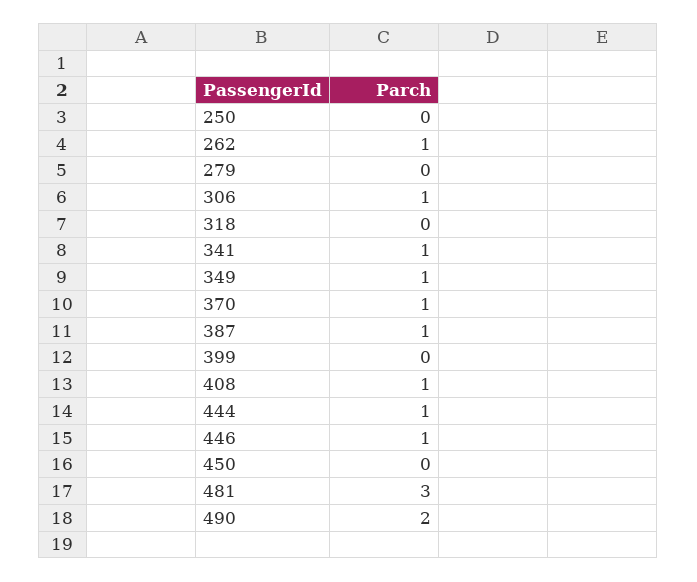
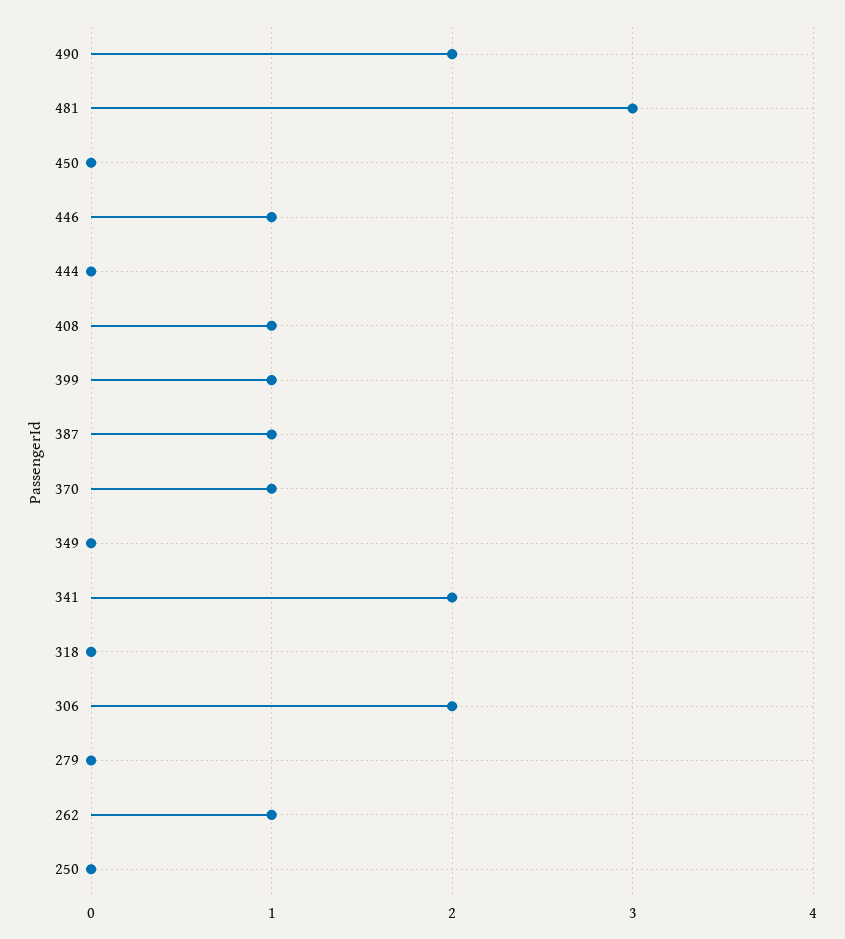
  {
    "250": 0,
    "262": 1,
    "279": 0,
-   "306": 1,
+   "306": 2,
    "318": 0,
-   "341": 1,
+   "341": 2,
-   "349": 1,
+   "349": 0,
    "370": 1,
    "387": 1,
-   "399": 0,
+   "399": 1,
    "408": 1,
-   "444": 1,
+   "444": 0,
    "446": 1,
    "450": 0,
    "481": 3,
    "490": 2
  }

